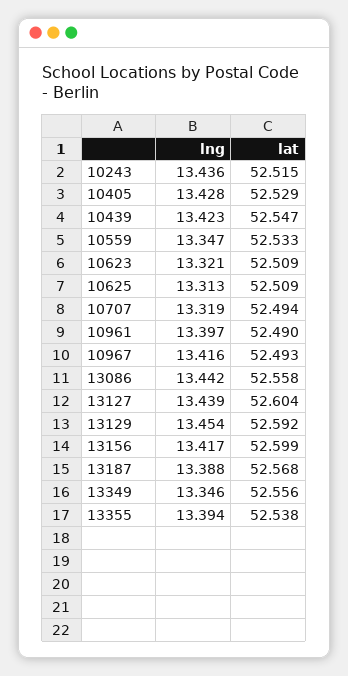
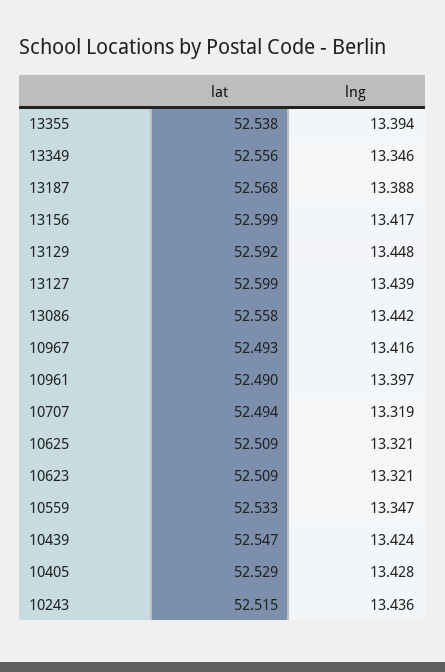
  {
    "lng": {
      "10243": 13.436,
      "10405": 13.428,
-     "10439": 13.423,
+     "10439": 13.424,
      "10559": 13.347,
      "10623": 13.321,
-     "10625": 13.313,
+     "10625": 13.321,
      "10707": 13.319,
      "10961": 13.397,
      "10967": 13.416,
      "13086": 13.442,
      "13127": 13.439,
-     "13129": 13.454,
+     "13129": 13.448,
      "13156": 13.417,
      "13187": 13.388,
      "13349": 13.346,
      "13355": 13.394
    },
    "lat": {
      "10243": 52.515,
      "10405": 52.529,
      "10439": 52.547,
      "10559": 52.533,
      "10623": 52.509,
      "10625": 52.509,
      "10707": 52.494,
      "10961": 52.49,
      "10967": 52.493,
      "13086": 52.558,
-     "13127": 52.604,
+     "13127": 52.599,
      "13129": 52.592,
      "13156": 52.599,
      "13187": 52.568,
      "13349": 52.556,
      "13355": 52.538
    }
  }

